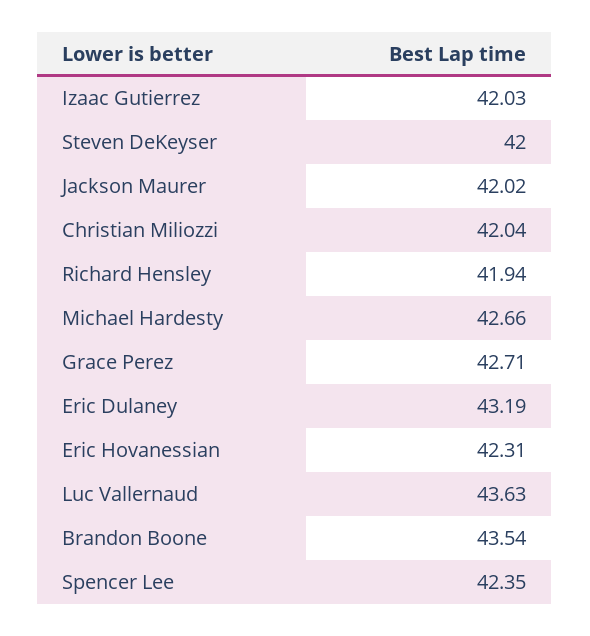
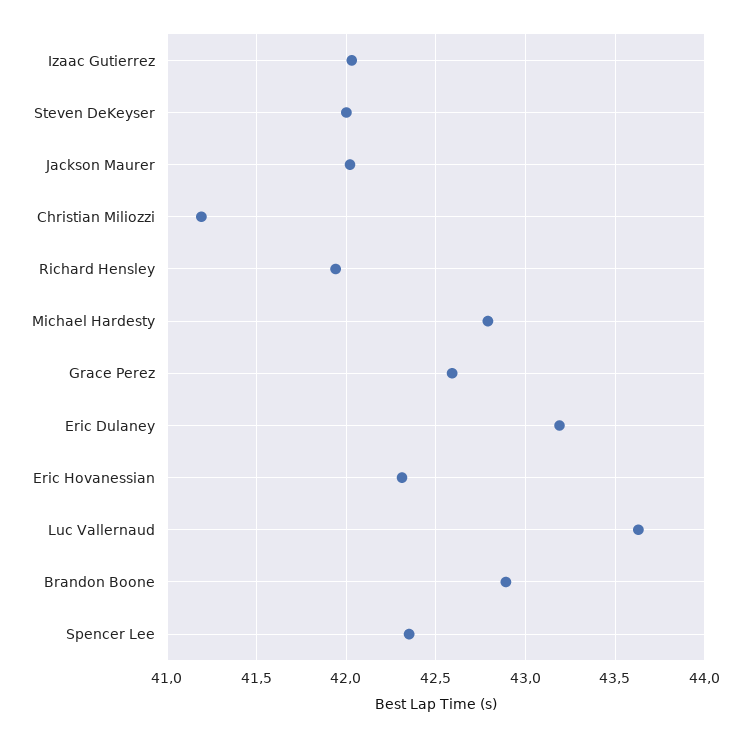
  {
    "Izaac Gutierrez": 42.03,
    "Steven DeKeyser": 42,
    "Jackson Maurer": 42.02,
-   "Christian Miliozzi": 42.04,
+   "Christian Miliozzi": 41.2,
    "Richard Hensley": 41.94,
-   "Michael Hardesty": 42.66,
+   "Michael Hardesty": 42.8,
-   "Grace Perez": 42.71,
+   "Grace Perez": 42.6,
    "Eric Dulaney": 43.19,
    "Eric Hovanessian": 42.31,
    "Luc Vallernaud": 43.63,
-   "Brandon Boone": 43.54,
+   "Brandon Boone": 42.9,
    "Spencer Lee": 42.35
  }

